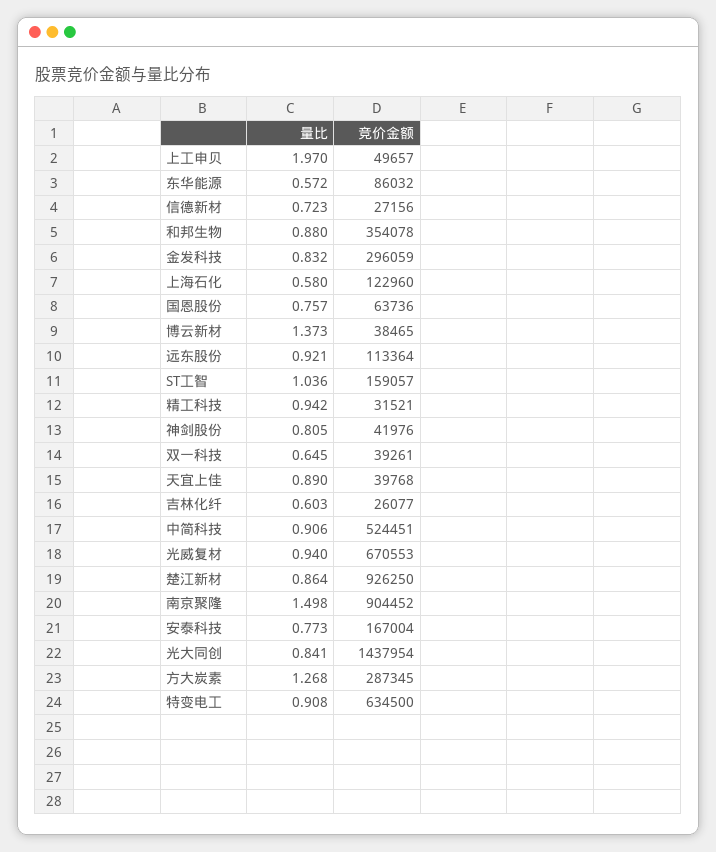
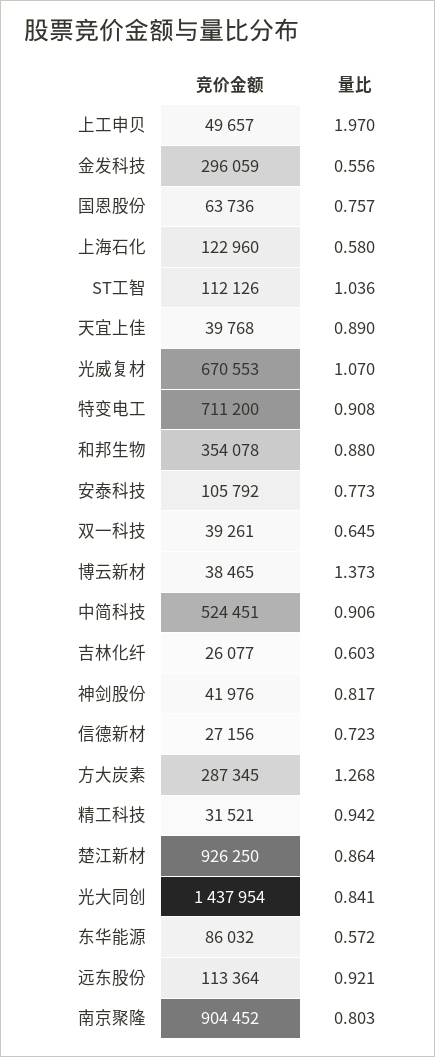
  {
    "量比": {
      "上工申贝": 1.97,
      "东华能源": 0.572,
      "信德新材": 0.723,
      "和邦生物": 0.88,
-     "金发科技": 0.832,
+     "金发科技": 0.556,
      "上海石化": 0.58,
      "国恩股份": 0.757,
      "博云新材": 1.373,
      "远东股份": 0.921,
      "ST工智": 1.036,
      "精工科技": 0.942,
-     "神剑股份": 0.805,
+     "神剑股份": 0.817,
      "双一科技": 0.645,
      "天宜上佳": 0.89,
      "吉林化纤": 0.603,
      "中简科技": 0.906,
-     "光威复材": 0.94,
+     "光威复材": 1.07,
      "楚江新材": 0.864,
-     "南京聚隆": 1.498,
+     "南京聚隆": 0.803,
      "安泰科技": 0.773,
      "光大同创": 0.841,
      "方大炭素": 1.268,
      "特变电工": 0.908
    },
    "竞价金额": {
      "上工申贝": 49657,
      "东华能源": 86032,
      "信德新材": 27156,
      "和邦生物": 354078,
      "金发科技": 296059,
      "上海石化": 122960,
      "国恩股份": 63736,
      "博云新材": 38465,
      "远东股份": 113364,
-     "ST工智": 159057,
+     "ST工智": 112126,
      "精工科技": 31521,
      "神剑股份": 41976,
      "双一科技": 39261,
      "天宜上佳": 39768,
      "吉林化纤": 26077,
      "中简科技": 524451,
      "光威复材": 670553,
      "楚江新材": 926250,
      "南京聚隆": 904452,
-     "安泰科技": 167004,
+     "安泰科技": 105792,
      "光大同创": 1437954,
      "方大炭素": 287345,
-     "特变电工": 634500
+     "特变电工": 711200
    }
  }

